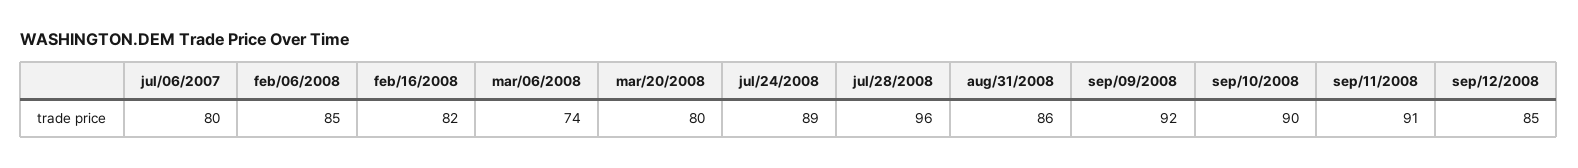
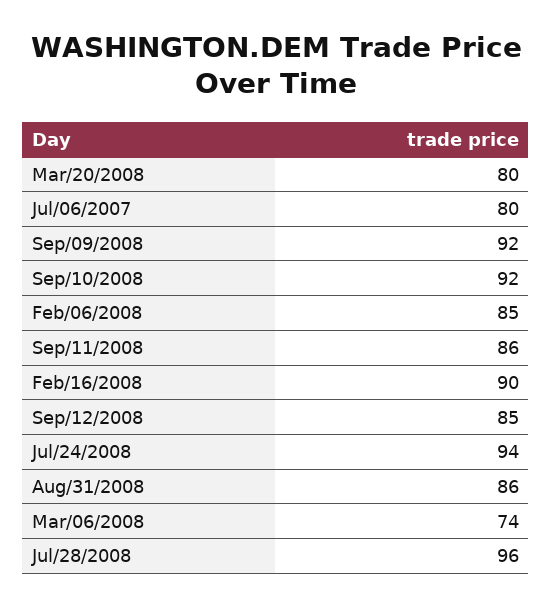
  {
    "jul/06/2007": 80,
    "feb/06/2008": 85,
-   "feb/16/2008": 82,
+   "feb/16/2008": 90,
    "mar/06/2008": 74,
    "mar/20/2008": 80,
-   "jul/24/2008": 89,
+   "jul/24/2008": 94,
    "jul/28/2008": 96,
    "aug/31/2008": 86,
    "sep/09/2008": 92,
-   "sep/10/2008": 90,
+   "sep/10/2008": 92,
-   "sep/11/2008": 91,
+   "sep/11/2008": 86,
    "sep/12/2008": 85
  }

